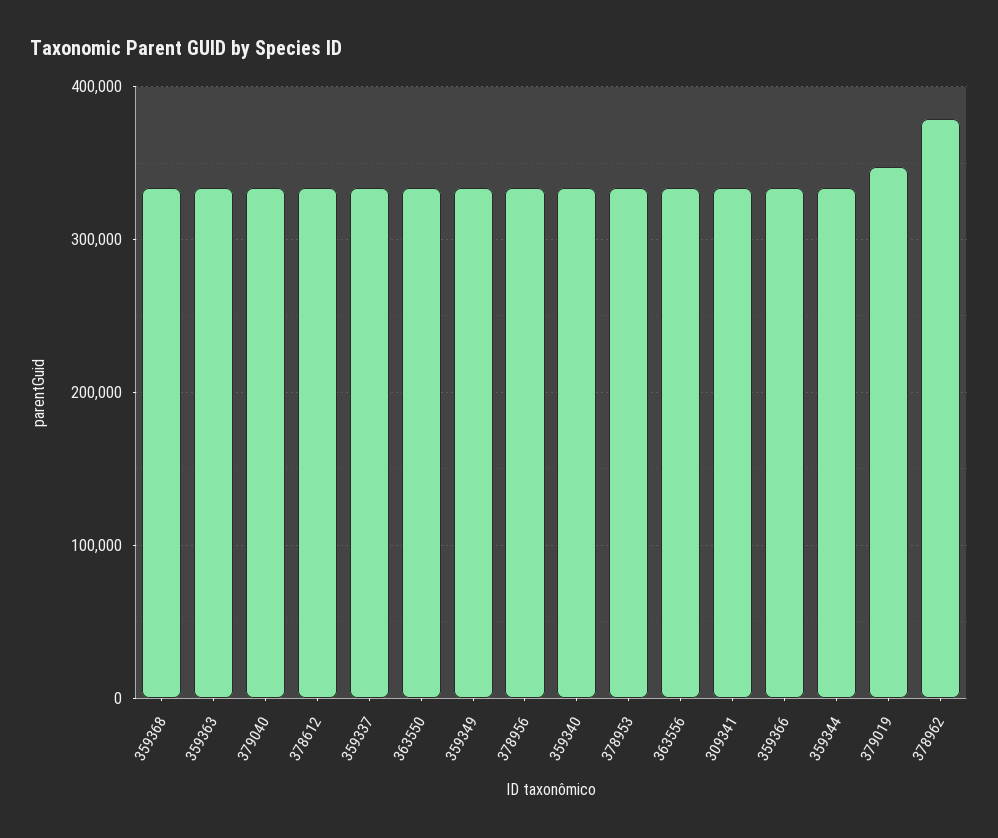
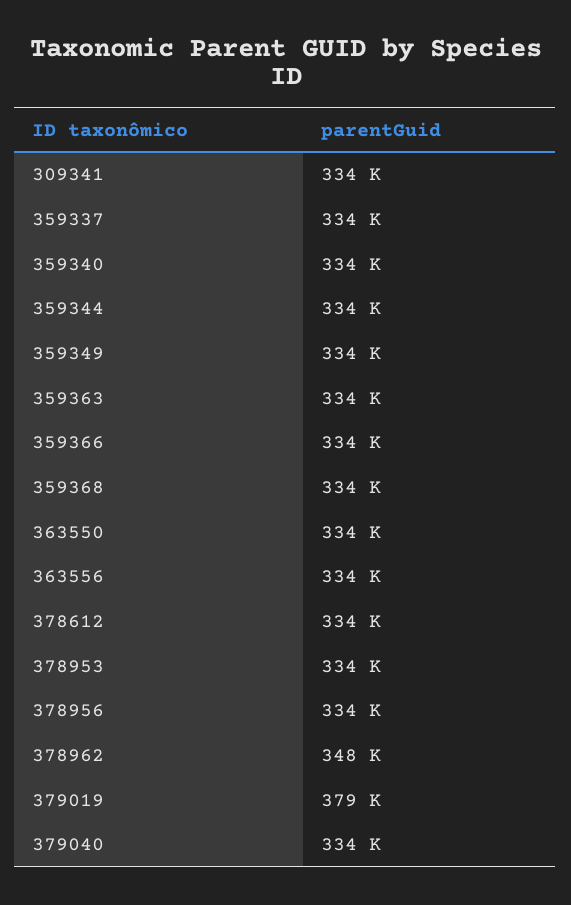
  {
    "359368": 334000,
    "359363": 334000,
    "379040": 334000,
    "378612": 334000,
    "359337": 334000,
    "363550": 334000,
    "359349": 334000,
    "378956": 334000,
    "359340": 334000,
    "378953": 334000,
    "363556": 334000,
    "309341": 334000,
    "359366": 334000,
    "359344": 334000,
-   "379019": 350000,
+   "379019": 379000,
-   "378962": 380000
+   "378962": 348000
  }

